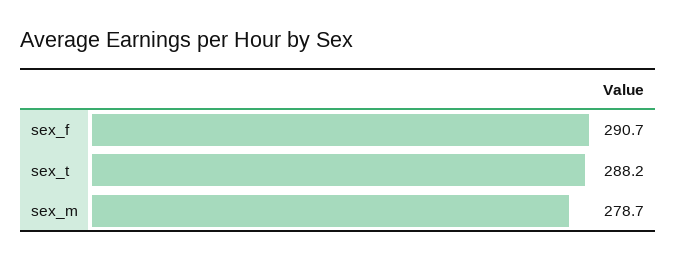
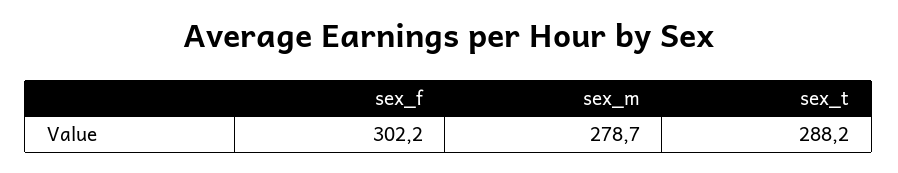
  {
-   "sex_f": 290.7,
+   "sex_f": 302.2,
    "sex_t": 288.2,
    "sex_m": 278.7
  }

